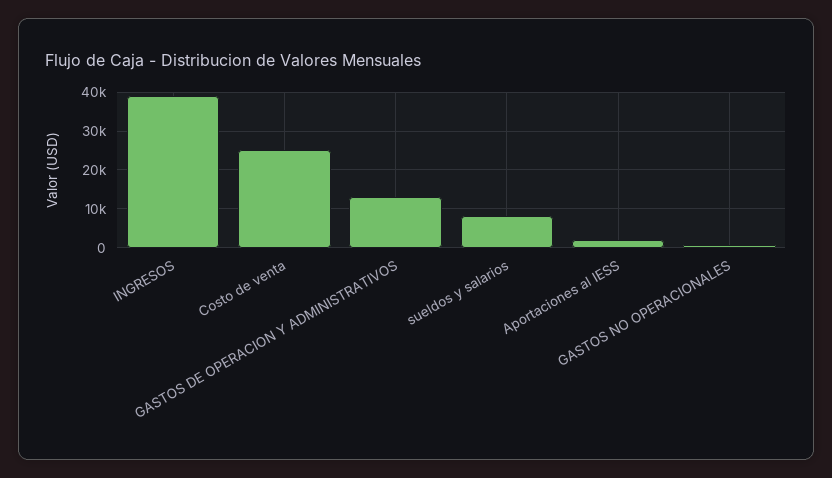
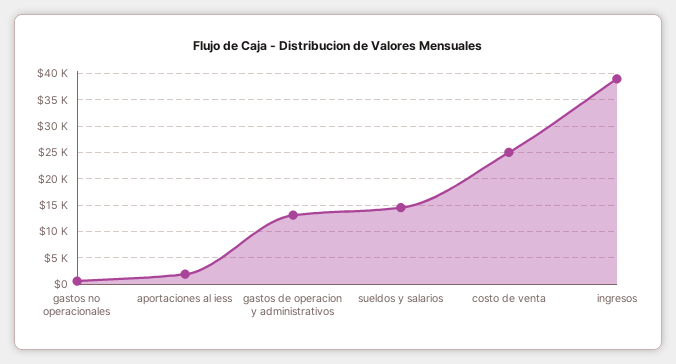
  {
    "INGRESOS": 38000,
    "Costo de venta": 26000,
    "GASTOS DE OPERACION Y ADMINISTRATIVOS": 14000,
-   "sueldos y salarios": 8000,
+   "sueldos y salarios": 15000,
    "Aportaciones al IESS": 2000,
    "GASTOS NO OPERACIONALES": 0
  }

